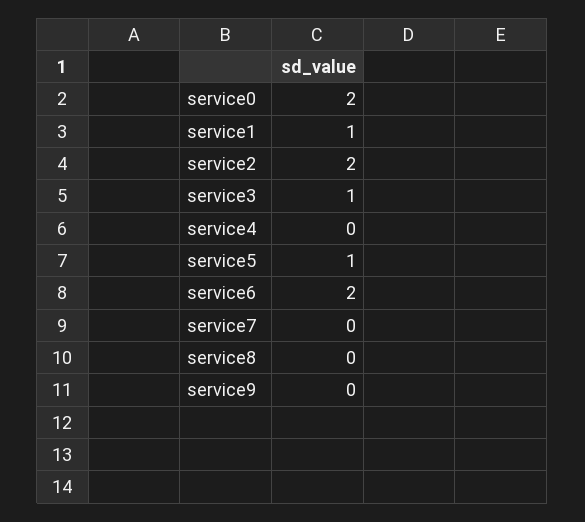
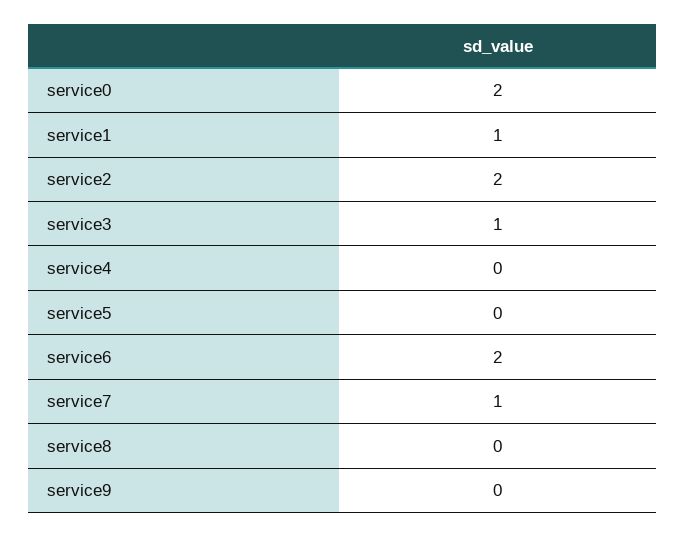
  {
    "service0": 2,
    "service1": 1,
    "service2": 2,
    "service3": 1,
    "service4": 0,
-   "service5": 1,
+   "service5": 0,
    "service6": 2,
-   "service7": 0,
+   "service7": 1,
    "service8": 0,
    "service9": 0
  }

